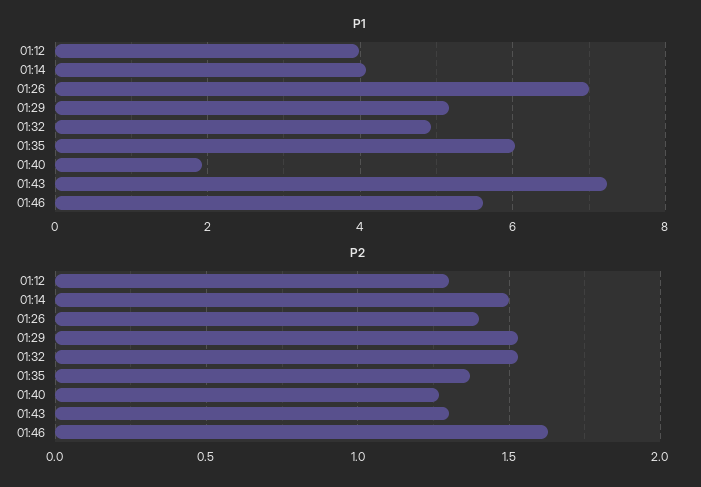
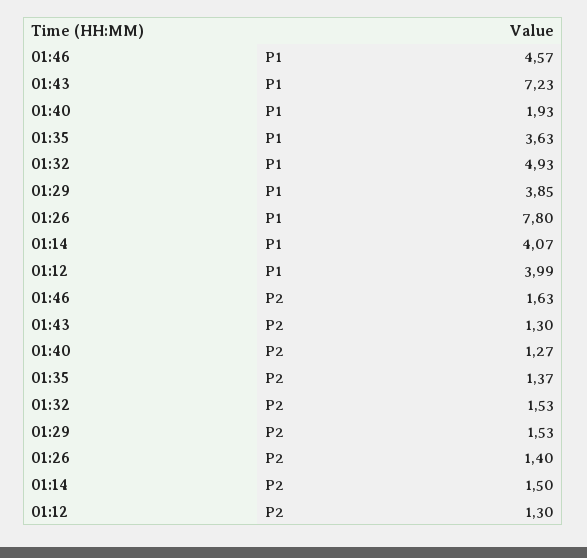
  {
    "P1": {
      "01:12": 3.99,
      "01:14": 4.07,
-     "01:26": 7,
+     "01:26": 7.8,
-     "01:29": 5.2,
+     "01:29": 3.85,
      "01:32": 4.93,
-     "01:35": 6,
+     "01:35": 3.63,
      "01:40": 1.93,
      "01:43": 7.23,
-     "01:46": 5.6
+     "01:46": 4.57
    },
    "P2": {
      "01:12": 1.3,
      "01:14": 1.5,
      "01:26": 1.4,
      "01:29": 1.53,
      "01:32": 1.53,
      "01:35": 1.37,
      "01:40": 1.27,
      "01:43": 1.3,
      "01:46": 1.63
    }
  }

